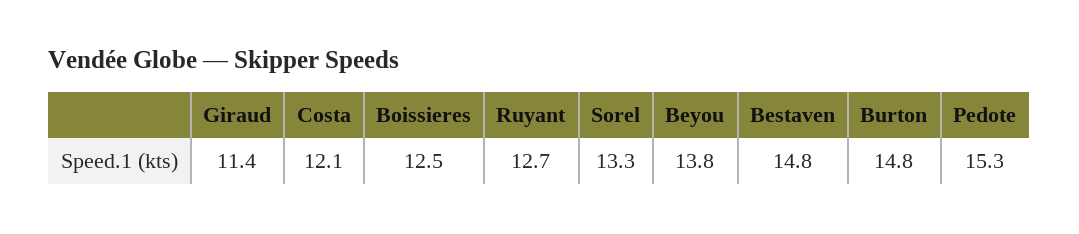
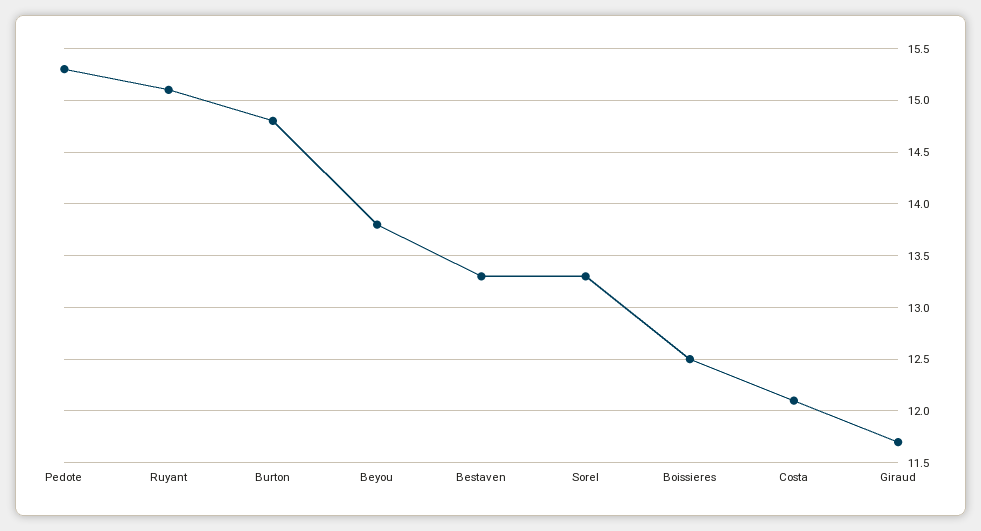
  {
-   "Giraud": 11.4,
+   "Giraud": 11.7,
    "Costa": 12.1,
    "Boissieres": 12.5,
-   "Ruyant": 12.7,
+   "Ruyant": 15.1,
    "Sorel": 13.3,
    "Beyou": 13.8,
-   "Bestaven": 14.8,
+   "Bestaven": 13.3,
    "Burton": 14.8,
    "Pedote": 15.3
  }

